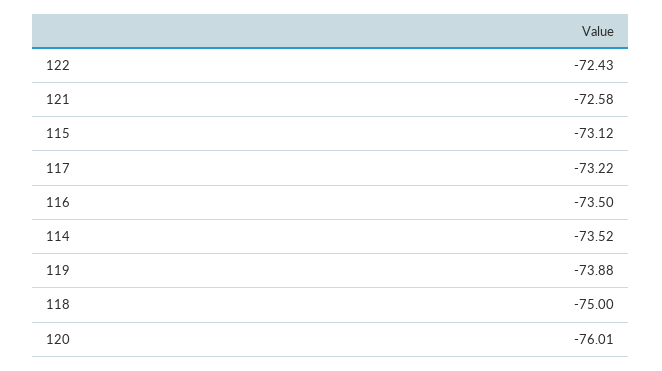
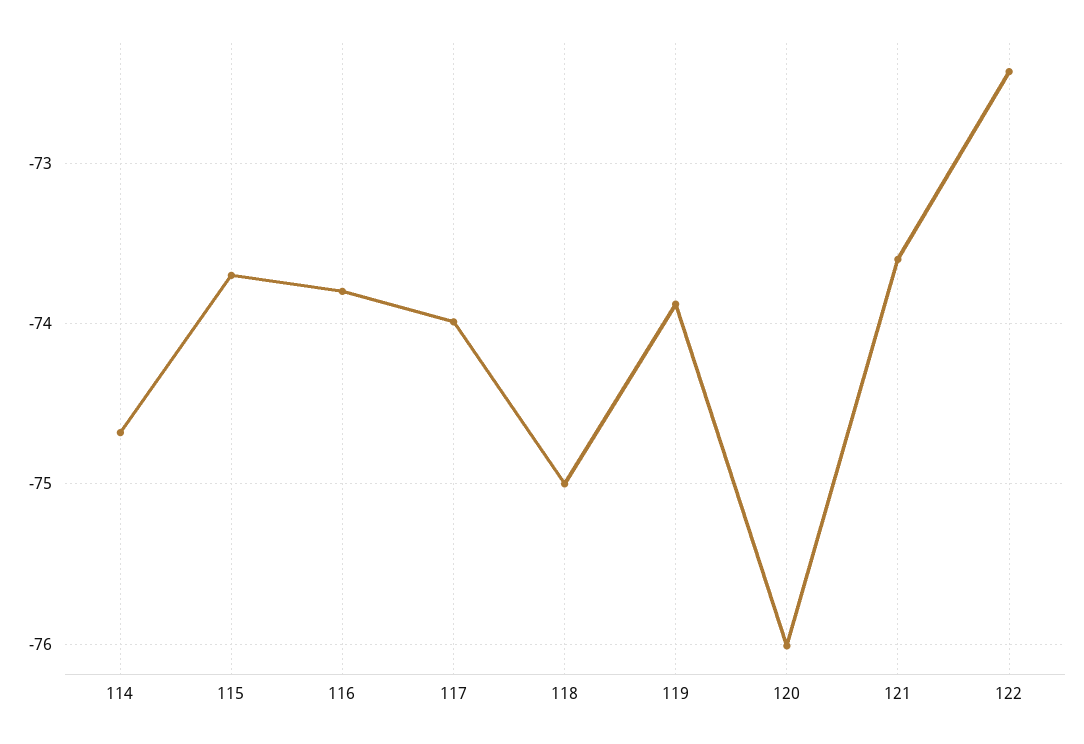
  {
    "122": -72.43,
-   "121": -72.58,
+   "121": -73.6,
-   "115": -73.12,
+   "115": -73.7,
-   "117": -73.22,
+   "117": -74,
-   "116": -73.5,
+   "116": -73.8,
-   "114": -73.52,
+   "114": -74.7,
    "119": -73.88,
    "118": -75,
    "120": -76.01
  }

